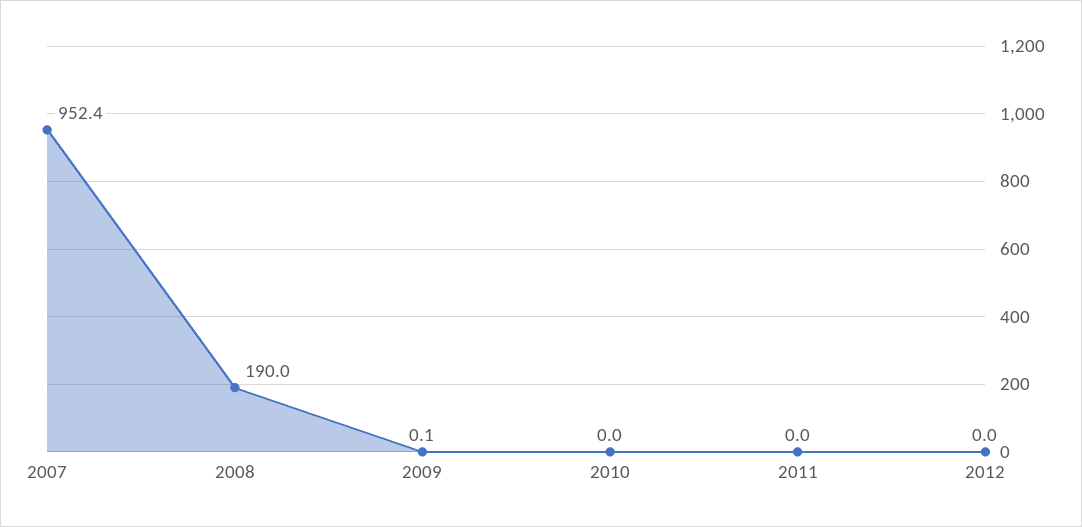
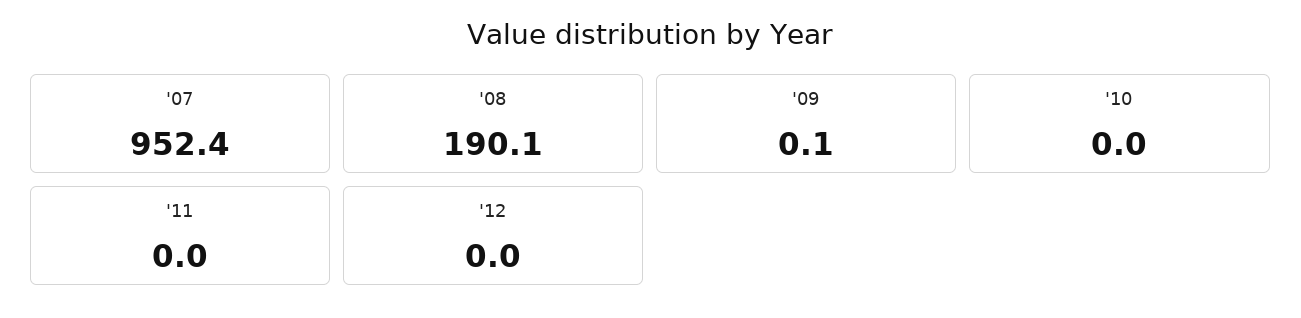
  {
    "2007": 952.4,
-   "2008": 190,
+   "2008": 190.1,
    "2009": 0.1,
    "2010": 0,
    "2011": 0,
    "2012": 0
  }

